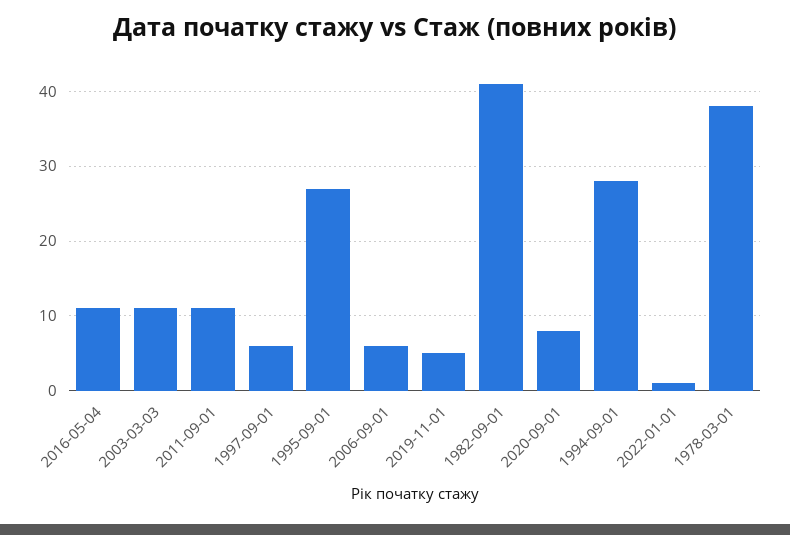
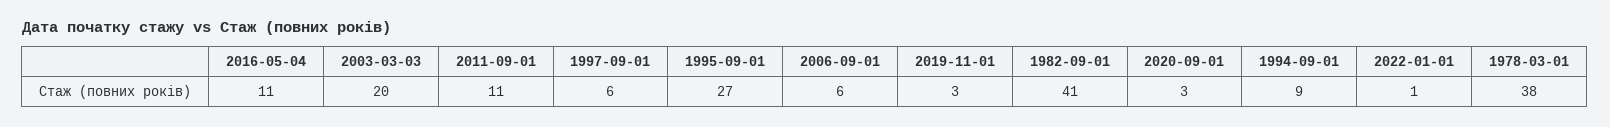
  {
    "2016-05-04": 11,
-   "2003-03-03": 11,
+   "2003-03-03": 20,
    "2011-09-01": 11,
    "1997-09-01": 6,
    "1995-09-01": 27,
    "2006-09-01": 6,
-   "2019-11-01": 5,
+   "2019-11-01": 3,
    "1982-09-01": 41,
-   "2020-09-01": 8,
+   "2020-09-01": 3,
-   "1994-09-01": 28,
+   "1994-09-01": 9,
    "2022-01-01": 1,
    "1978-03-01": 38
  }

